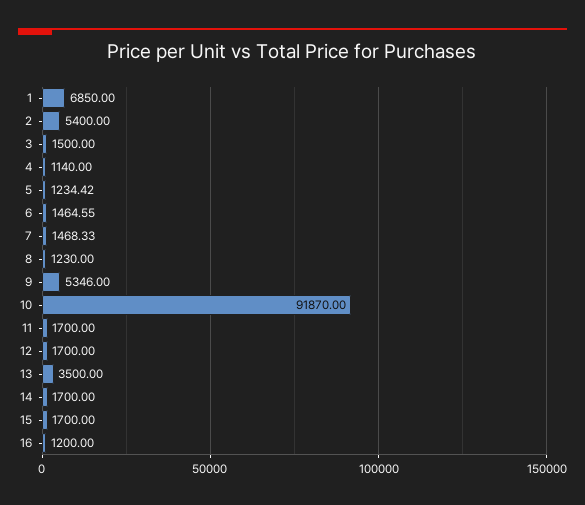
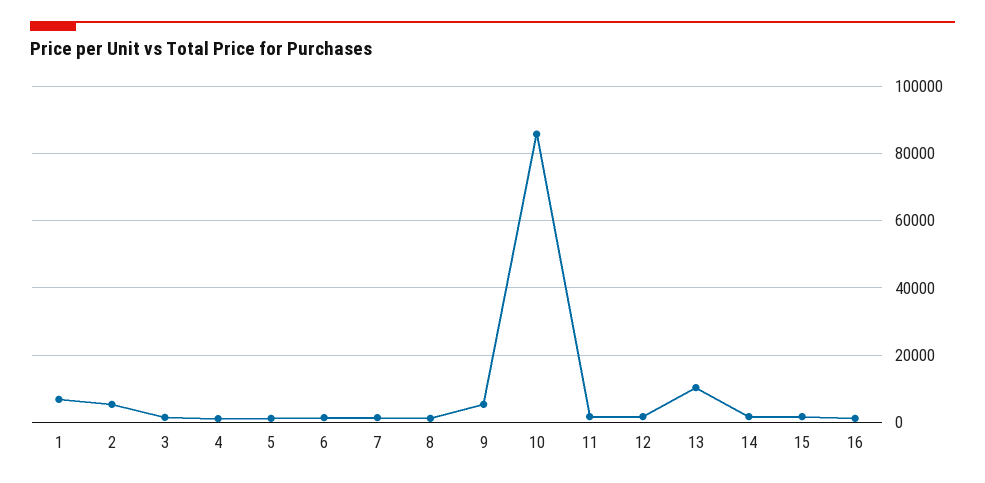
  {
    "1": 6850,
    "2": 5400,
    "3": 1500,
    "4": 1140,
    "5": 1234.42,
    "6": 1464.55,
    "7": 1468.33,
    "8": 1230,
    "9": 5346,
-   "10": 91870,
+   "10": 86000,
    "11": 1700,
    "12": 1700,
-   "13": 3500,
+   "13": 10000,
    "14": 1700,
    "15": 1700,
    "16": 1200
  }

